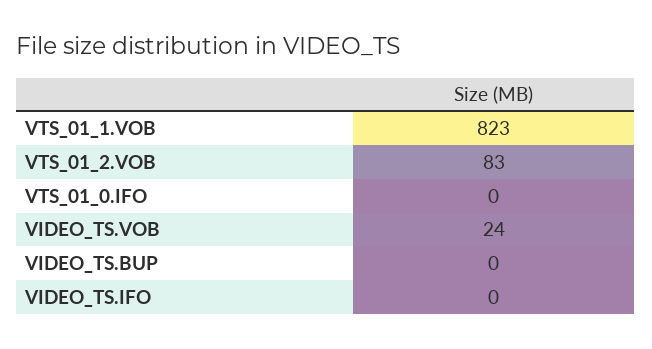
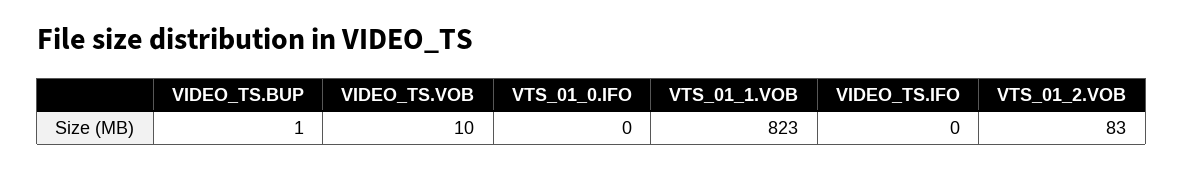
  {
    "VTS_01_1.VOB": 823,
    "VTS_01_2.VOB": 83,
    "VTS_01_0.IFO": 0,
-   "VIDEO_TS.VOB": 24,
+   "VIDEO_TS.VOB": 10,
-   "VIDEO_TS.BUP": 0,
+   "VIDEO_TS.BUP": 1,
    "VIDEO_TS.IFO": 0
  }

